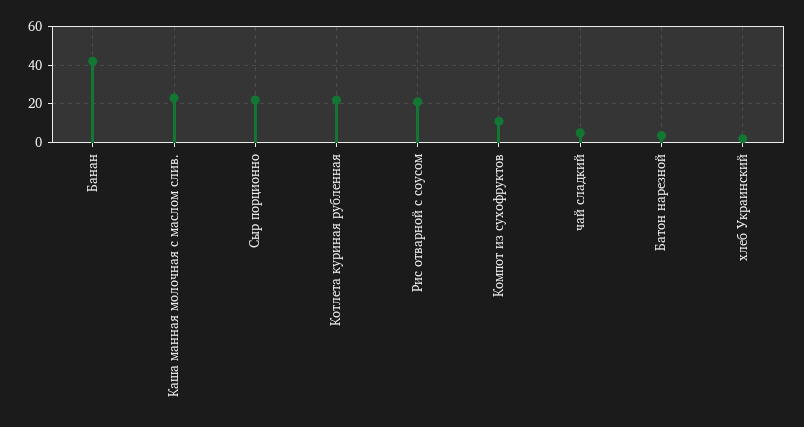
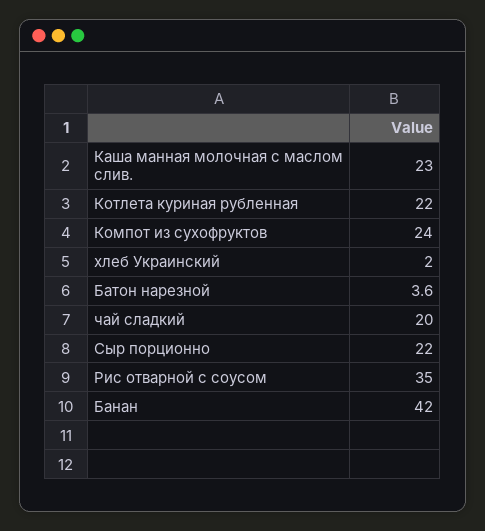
  {
    "Банан": 42,
    "Каша манная молочная с маслом слив.": 23,
    "Сыр порционно": 22,
    "Котлета куриная рубленная": 22,
-   "Рис отварной с соусом": 20,
+   "Рис отварной с соусом": 35,
-   "Компот из сухофруктов": 10,
+   "Компот из сухофруктов": 24,
-   "чай сладкий": 5,
+   "чай сладкий": 20,
    "Батон нарезной": 3.6,
    "хлеб Украинский": 2
  }

